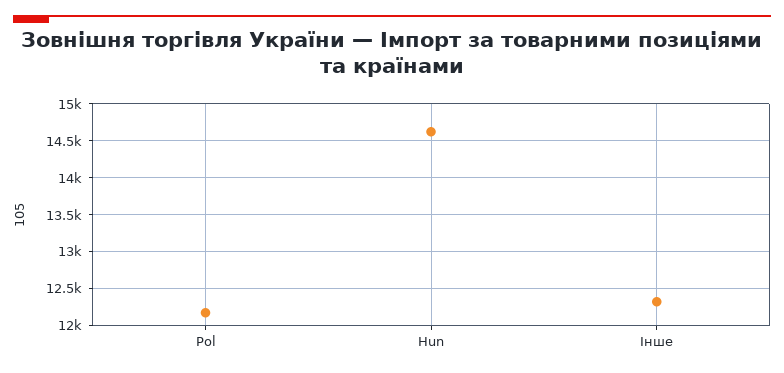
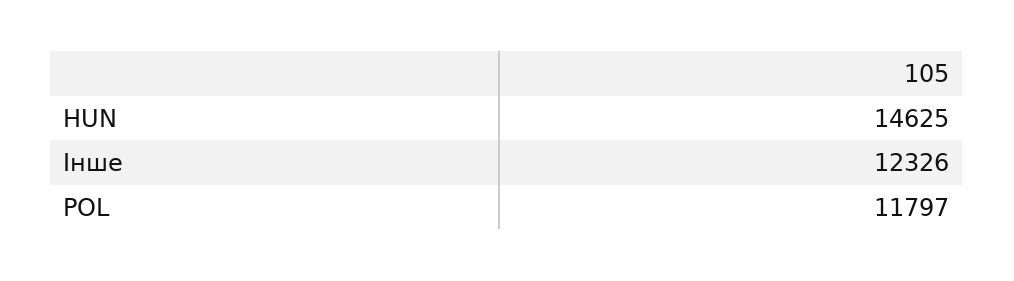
  {
-   "Pol": 12200,
+   "Pol": 11797,
    "Hun": 14625,
    "Інше": 12326
  }

